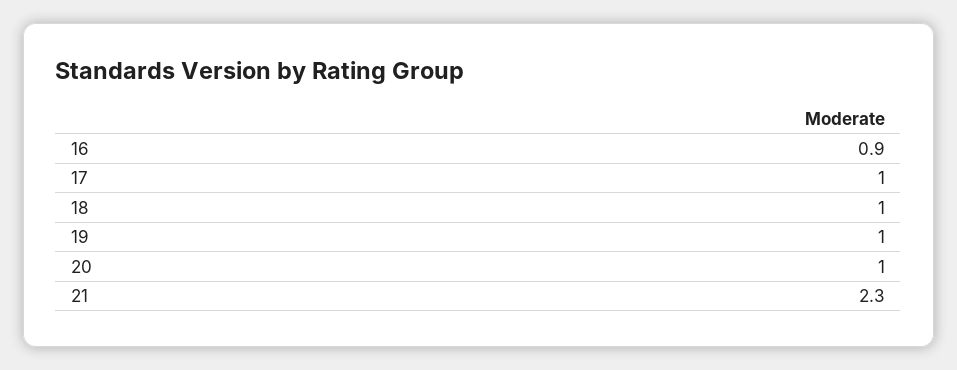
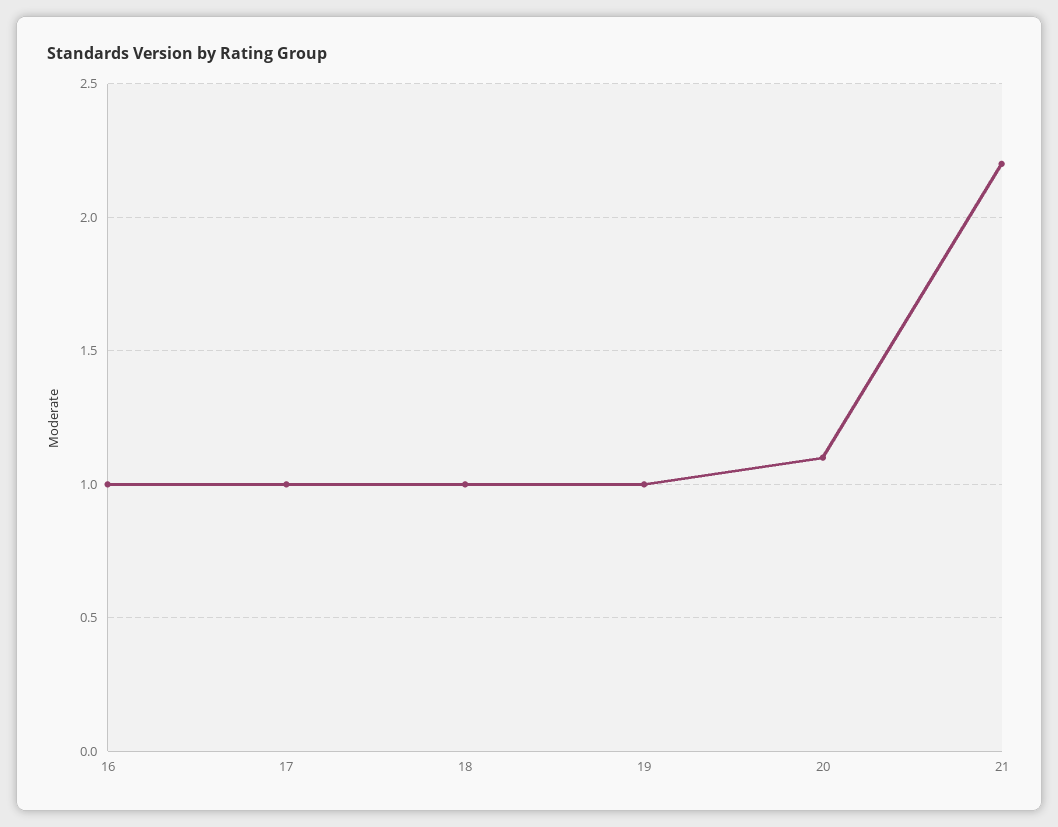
  {
-   "16": 0.9,
+   "16": 1,
    "17": 1,
    "18": 1,
    "19": 1,
-   "20": 1,
+   "20": 1.1,
-   "21": 2.3
+   "21": 2.2
  }

